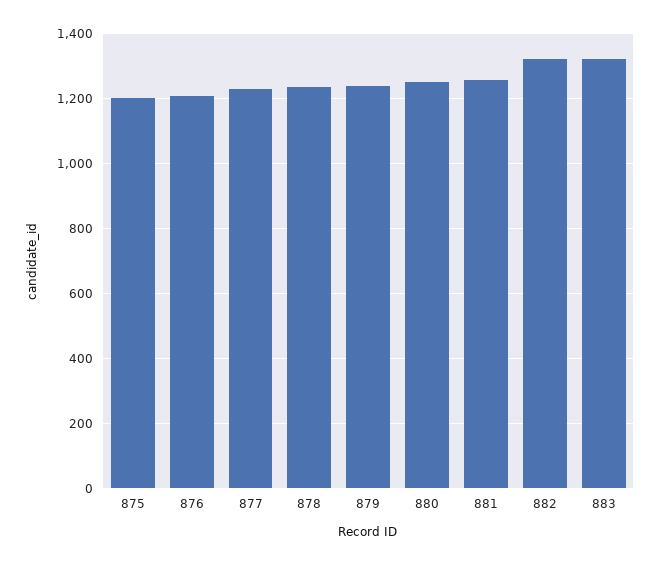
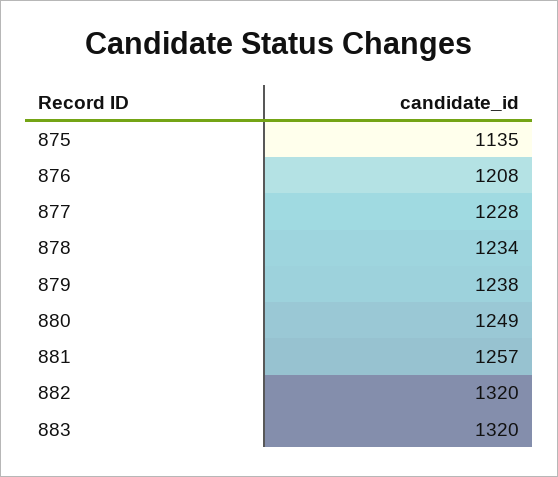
  {
-   "875": 1200,
+   "875": 1135,
    "876": 1208,
    "877": 1228,
    "878": 1234,
    "879": 1238,
    "880": 1249,
    "881": 1257,
    "882": 1320,
    "883": 1320
  }

